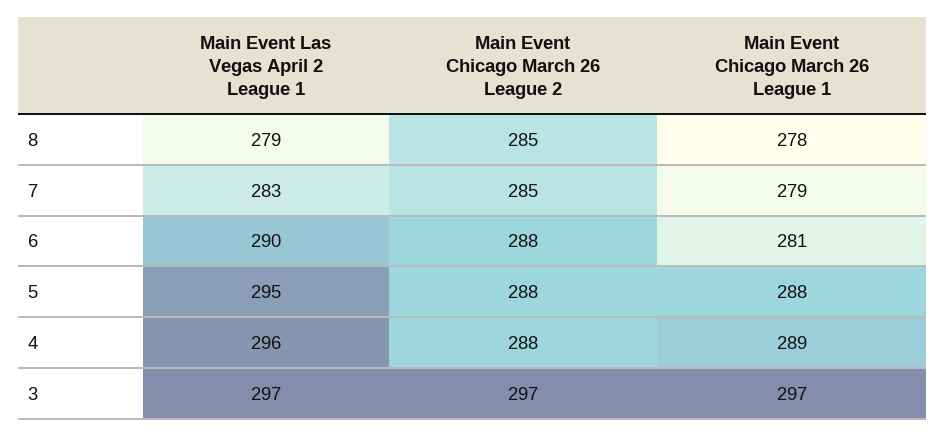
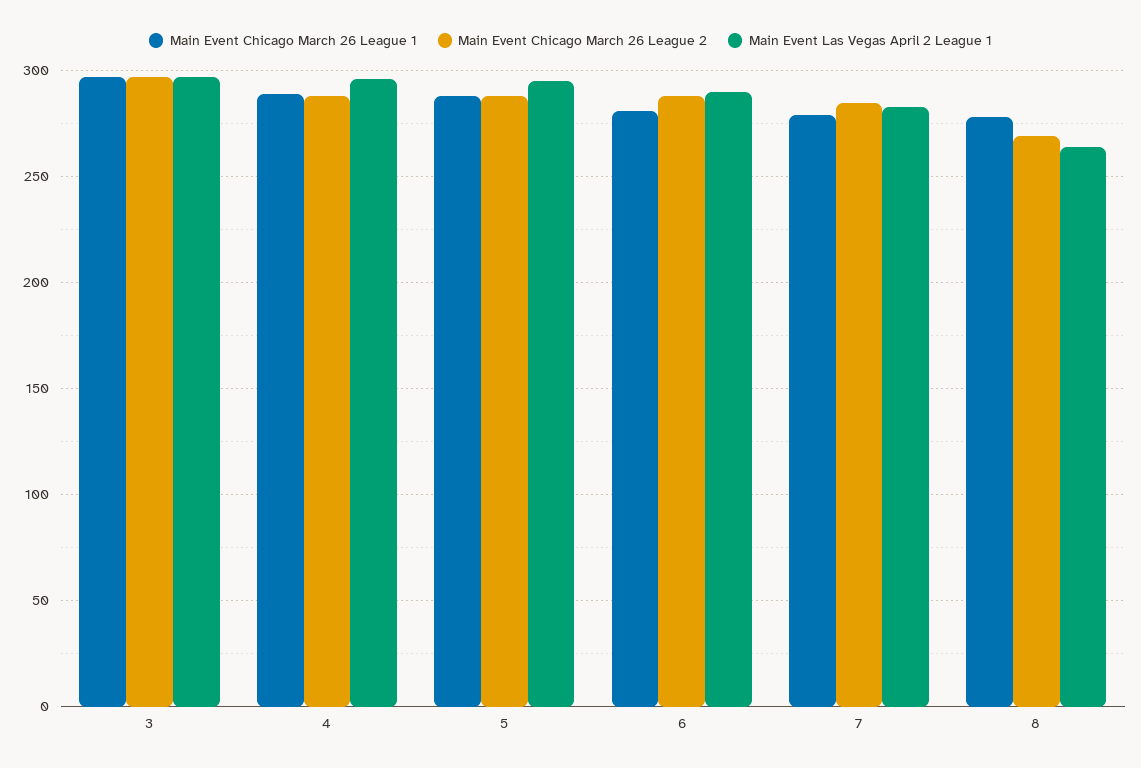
  {
    "Main Event Las Vegas April 2 League 1": {
-     "8": 279,
+     "8": 265,
      "7": 283,
      "6": 290,
      "5": 295,
      "4": 296,
      "3": 297
    },
    "Main Event Chicago March 26 League 2": {
-     "8": 285,
+     "8": 270,
      "7": 285,
      "6": 288,
      "5": 288,
      "4": 288,
      "3": 297
    },
    "Main Event Chicago March 26 League 1": {
      "8": 278,
      "7": 279,
      "6": 281,
      "5": 288,
      "4": 289,
      "3": 297
    }
  }

